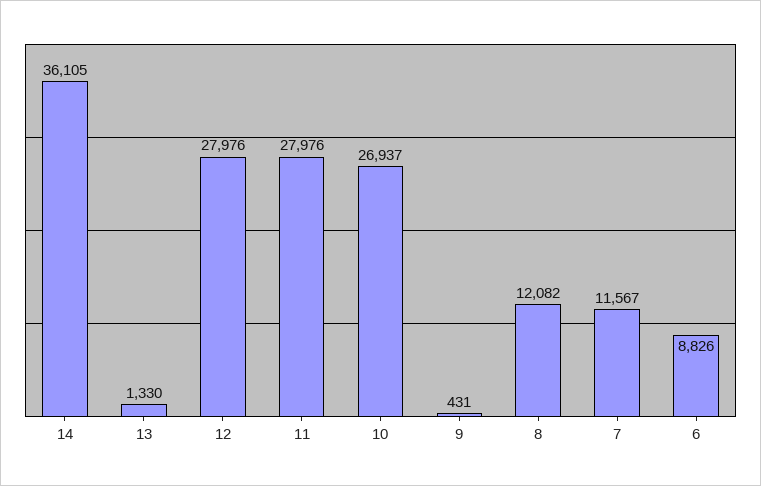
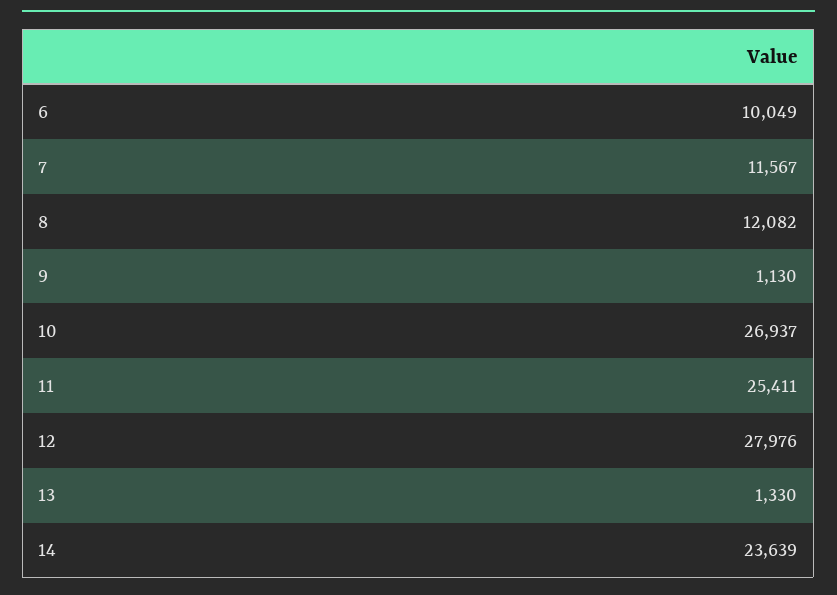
  {
-   "14": 36105,
+   "14": 23639,
    "13": 1330,
    "12": 27976,
-   "11": 27976,
+   "11": 25411,
    "10": 26937,
-   "9": 431,
+   "9": 1130,
    "8": 12082,
    "7": 11567,
-   "6": 8826
+   "6": 10049
  }

